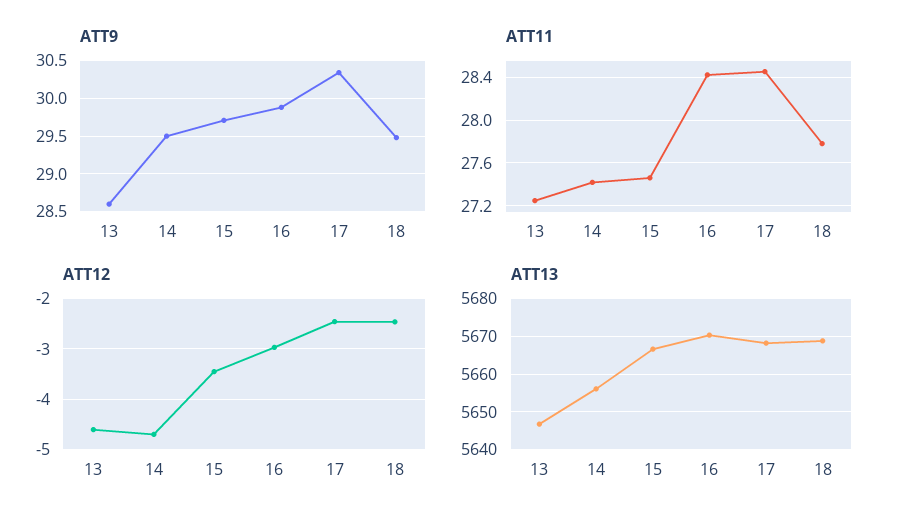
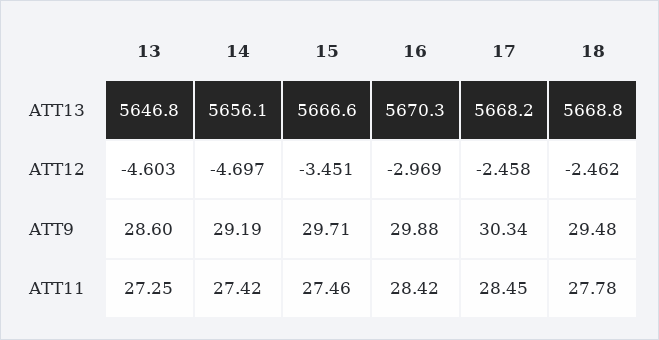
  {
    "ATT9": {
      "13": 28.6,
-     "14": 29.5,
+     "14": 29.19,
      "15": 29.71,
      "16": 29.88,
      "17": 30.34,
      "18": 29.48
    },
    "ATT11": {
      "13": 27.25,
      "14": 27.42,
      "15": 27.46,
      "16": 28.42,
      "17": 28.45,
      "18": 27.78
    },
    "ATT12": {
      "13": -4.603,
      "14": -4.697,
      "15": -3.451,
      "16": -2.969,
      "17": -2.458,
      "18": -2.462
    },
    "ATT13": {
      "13": 5646.8,
      "14": 5656.1,
      "15": 5666.6,
      "16": 5670.3,
      "17": 5668.2,
      "18": 5668.8
    }
  }

